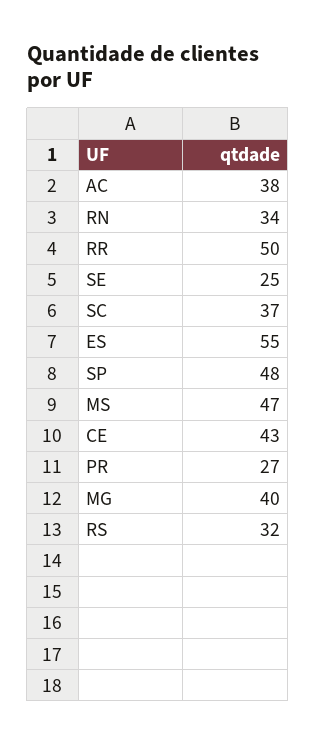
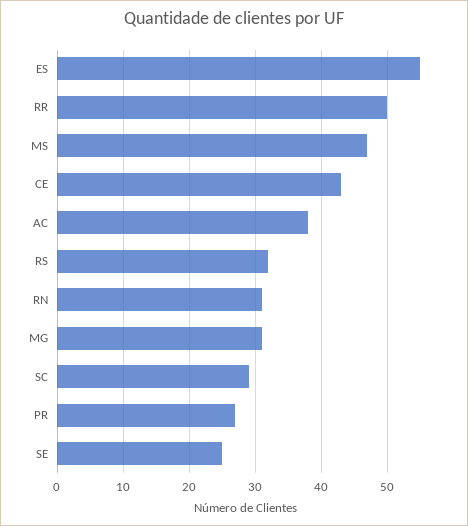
  {
    "AC": 38,
-   "RN": 34,
+   "RN": 31,
    "RR": 50,
    "SE": 25,
-   "SC": 37,
+   "SC": 29,
    "ES": 55,
-   "SP": 48,
    "MS": 47,
    "CE": 43,
    "PR": 27,
-   "MG": 40,
+   "MG": 31,
    "RS": 32
  }

